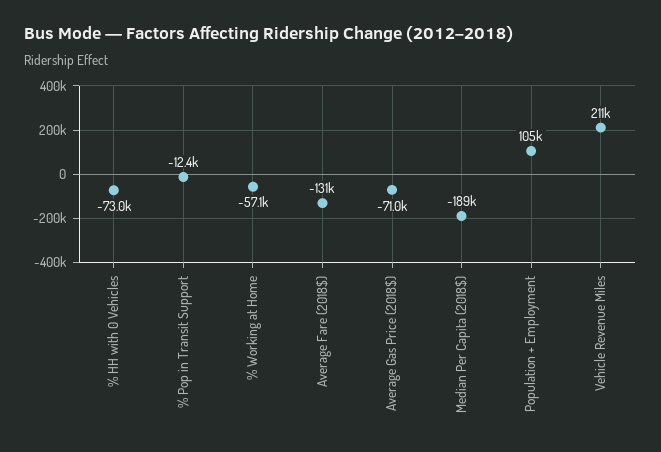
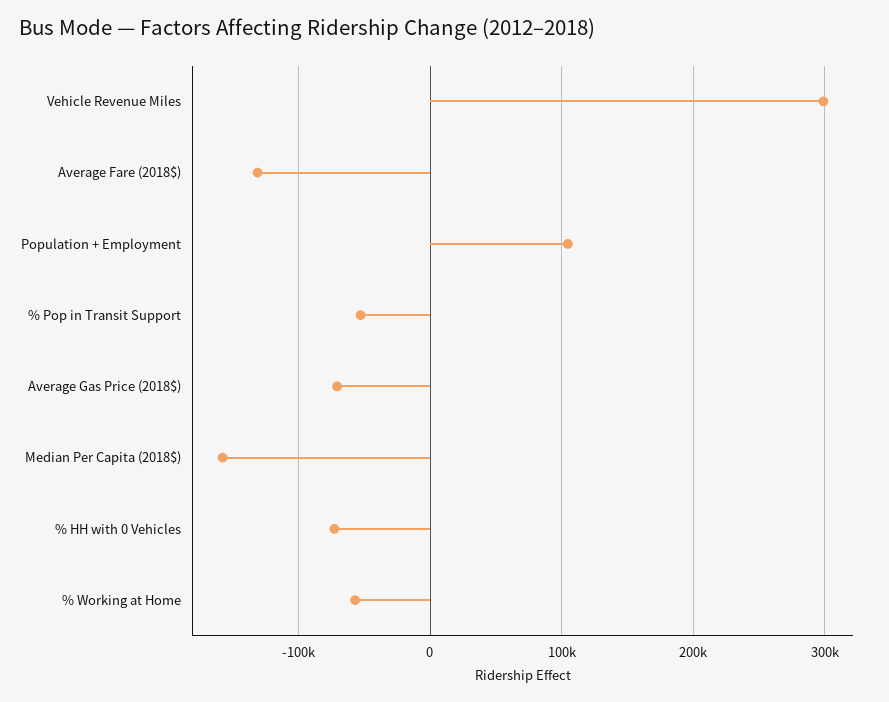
  {
    "% HH with 0 Vehicles": -73000,
-   "% Pop in Transit Support": -12400,
+   "% Pop in Transit Support": -50000,
    "% Working at Home": -57100,
    "Average Fare (2018$)": -131000,
    "Average Gas Price (2018$)": -71000,
-   "Median Per Capita (2018$)": -189000,
+   "Median Per Capita (2018$)": -160000,
    "Population + Employment": 105000,
-   "Vehicle Revenue Miles": 211000
+   "Vehicle Revenue Miles": 300000
  }

